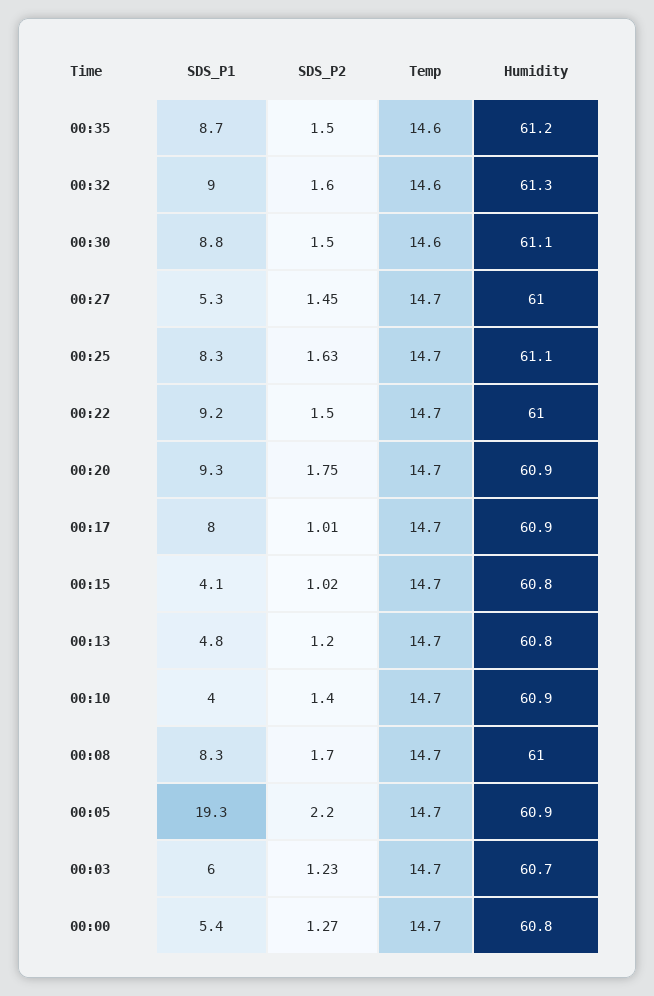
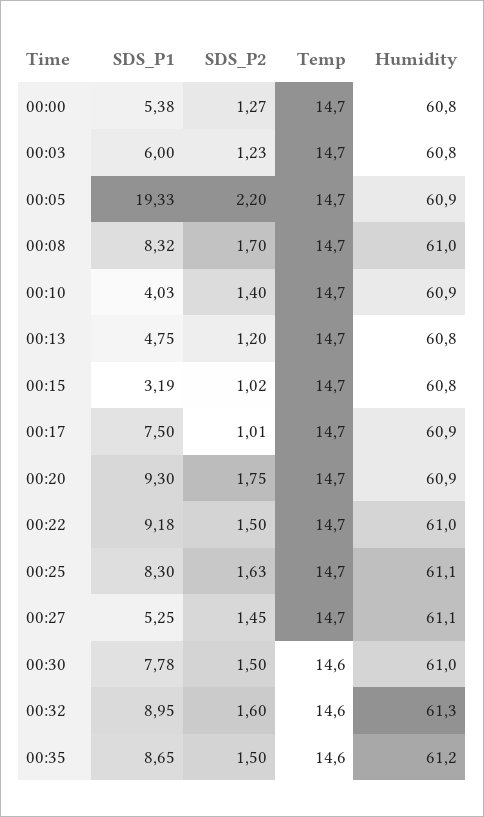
  {
    "SDS_P1": {
      "00:35": 8.65,
      "00:32": 8.95,
-     "00:30": 8.8,
+     "00:30": 7.78,
      "00:27": 5.25,
      "00:25": 8.3,
      "00:22": 9.18,
      "00:20": 9.3,
-     "00:17": 8,
+     "00:17": 7.5,
-     "00:15": 4.1,
+     "00:15": 3.19,
      "00:13": 4.75,
      "00:10": 4.03,
      "00:08": 8.32,
      "00:05": 19.33,
      "00:03": 6,
      "00:00": 5.38
    },
    "SDS_P2": {
      "00:35": 1.5,
      "00:32": 1.6,
      "00:30": 1.5,
      "00:27": 1.45,
      "00:25": 1.63,
      "00:22": 1.5,
      "00:20": 1.75,
      "00:17": 1.01,
      "00:15": 1.02,
      "00:13": 1.2,
      "00:10": 1.4,
      "00:08": 1.7,
      "00:05": 2.2,
      "00:03": 1.23,
      "00:00": 1.27
    },
    "Temp": {
      "00:35": 14.6,
      "00:32": 14.6,
      "00:30": 14.6,
      "00:27": 14.7,
      "00:25": 14.7,
      "00:22": 14.7,
      "00:20": 14.7,
      "00:17": 14.7,
      "00:15": 14.7,
      "00:13": 14.7,
      "00:10": 14.7,
      "00:08": 14.7,
      "00:05": 14.7,
      "00:03": 14.7,
      "00:00": 14.7
    },
    "Humidity": {
      "00:35": 61.2,
      "00:32": 61.3,
-     "00:30": 61.1,
+     "00:30": 61,
-     "00:27": 61,
+     "00:27": 61.1,
      "00:25": 61.1,
      "00:22": 61,
      "00:20": 60.9,
      "00:17": 60.9,
      "00:15": 60.8,
      "00:13": 60.8,
      "00:10": 60.9,
      "00:08": 61,
      "00:05": 60.9,
-     "00:03": 60.7,
+     "00:03": 60.8,
      "00:00": 60.8
    }
  }

